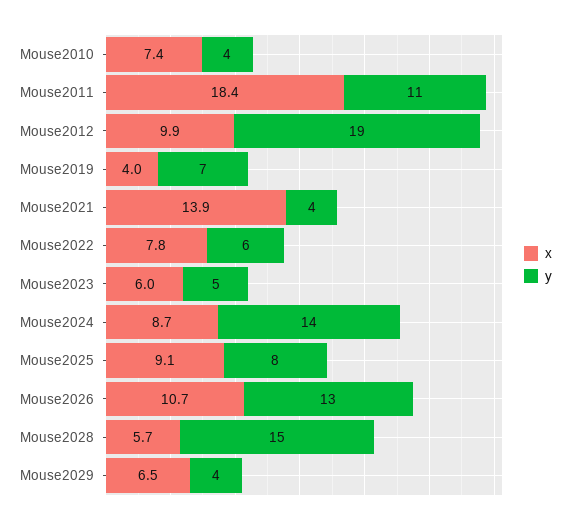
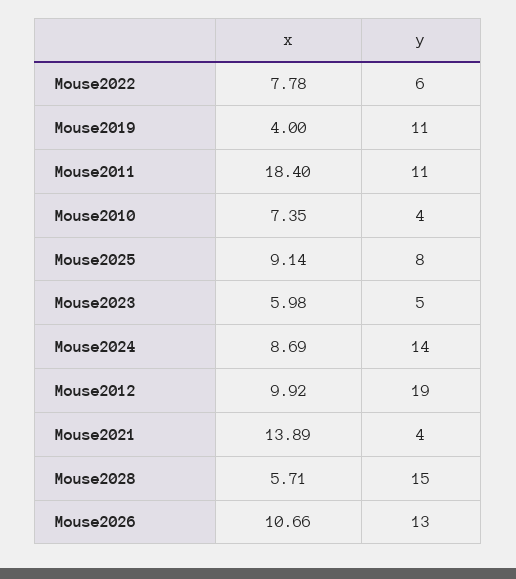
  {
    "x": {
      "Mouse2010": 7.35,
      "Mouse2011": 18.4,
      "Mouse2012": 9.92,
      "Mouse2019": 4,
      "Mouse2021": 13.89,
      "Mouse2022": 7.78,
      "Mouse2023": 5.98,
      "Mouse2024": 8.69,
      "Mouse2025": 9.14,
      "Mouse2026": 10.66,
-     "Mouse2028": 5.71,
+     "Mouse2028": 5.71
-     "Mouse2029": 6.5
    },
    "y": {
      "Mouse2010": 4,
      "Mouse2011": 11,
      "Mouse2012": 19,
-     "Mouse2019": 7,
+     "Mouse2019": 11,
      "Mouse2021": 4,
      "Mouse2022": 6,
      "Mouse2023": 5,
      "Mouse2024": 14,
      "Mouse2025": 8,
      "Mouse2026": 13,
-     "Mouse2028": 15,
+     "Mouse2028": 15
-     "Mouse2029": 4
    }
  }

